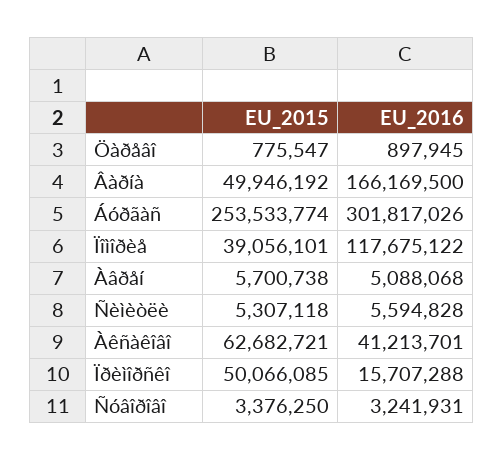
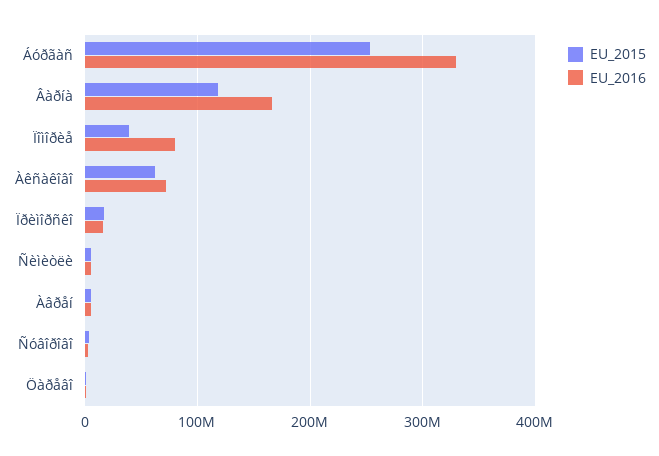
  {
    "EU_2015": {
      "Öàðåâî": 775547,
-     "Âàðíà": 49946192,
+     "Âàðíà": 120000000,
      "Áóðãàñ": 253533774,
      "Ïîìîðèå": 39056101,
      "Àâðåí": 5700738,
      "Ñèìèòëè": 5307118,
      "Àêñàêîâî": 62682721,
-     "Ïðèìîðñêî": 50066085,
+     "Ïðèìîðñêî": 20000000,
      "Ñóâîðîâî": 3376250
    },
    "EU_2016": {
      "Öàðåâî": 897945,
      "Âàðíà": 166169500,
-     "Áóðãàñ": 301817026,
+     "Áóðãàñ": 330000000,
-     "Ïîìîðèå": 117675122,
+     "Ïîìîðèå": 80000000,
      "Àâðåí": 5088068,
      "Ñèìèòëè": 5594828,
-     "Àêñàêîâî": 41213701,
+     "Àêñàêîâî": 70000000,
      "Ïðèìîðñêî": 15707288,
      "Ñóâîðîâî": 3241931
    }
  }

